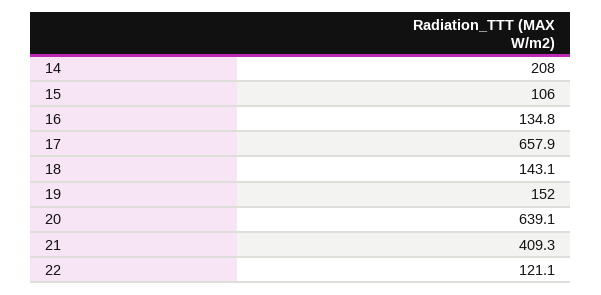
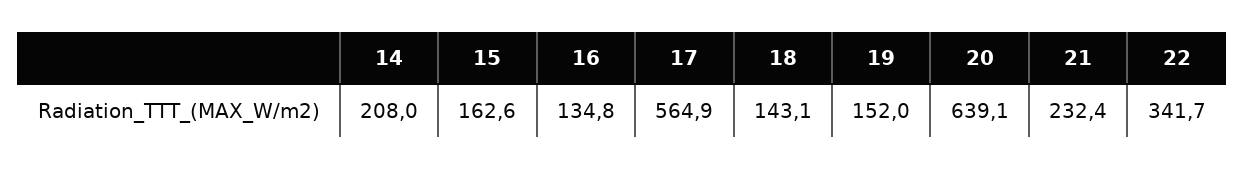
  {
    "14": 208,
-   "15": 106,
+   "15": 162.6,
    "16": 134.8,
-   "17": 657.9,
+   "17": 564.9,
    "18": 143.1,
    "19": 152,
    "20": 639.1,
-   "21": 409.3,
+   "21": 232.4,
-   "22": 121.1
+   "22": 341.7
  }

